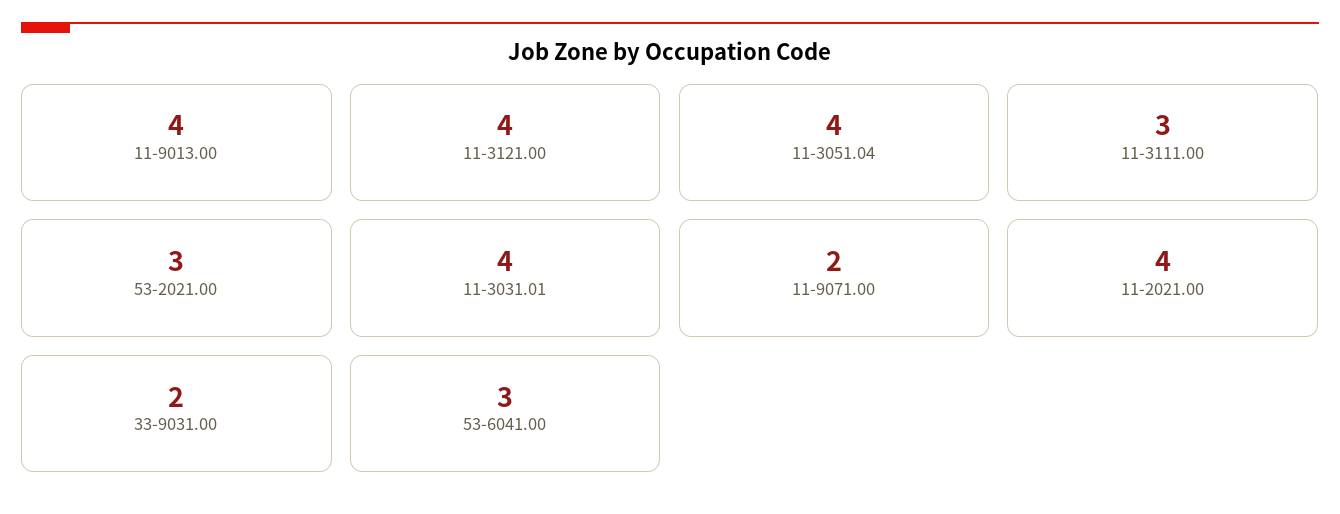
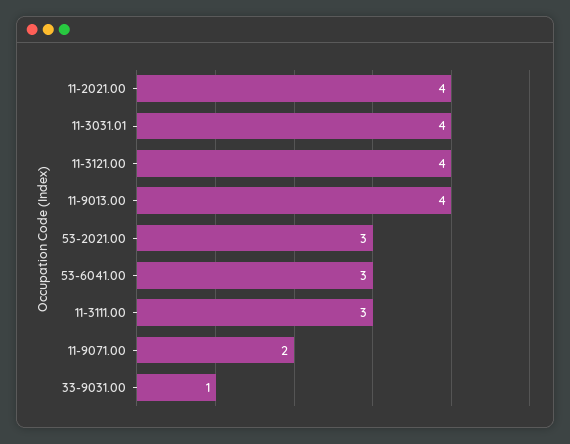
  {
    "11-9013.00": 4,
    "11-3121.00": 4,
-   "11-3051.04": 4,
    "11-3111.00": 3,
    "53-2021.00": 3,
    "11-3031.01": 4,
    "11-9071.00": 2,
    "11-2021.00": 4,
-   "33-9031.00": 2,
+   "33-9031.00": 1,
    "53-6041.00": 3
  }

